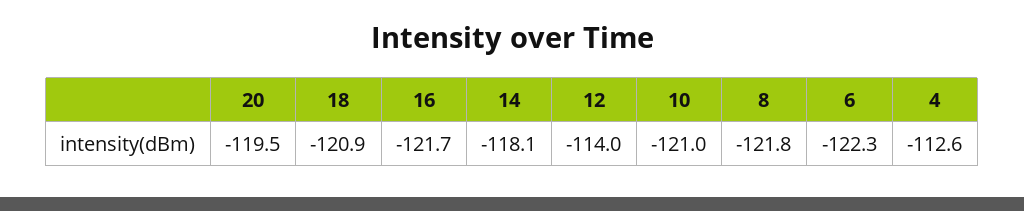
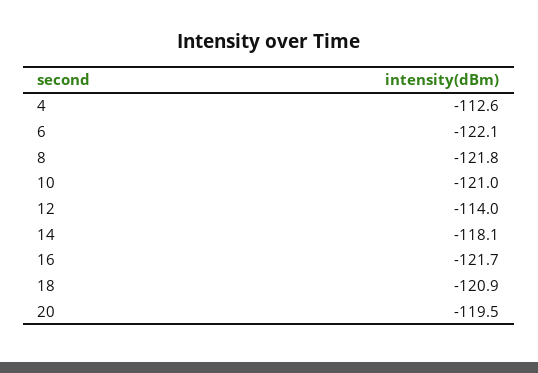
  {
    "20": -119.5,
    "18": -120.9,
    "16": -121.7,
    "14": -118.1,
    "12": -114,
    "10": -121,
    "8": -121.8,
-   "6": -122.3,
+   "6": -122.1,
    "4": -112.6
  }

